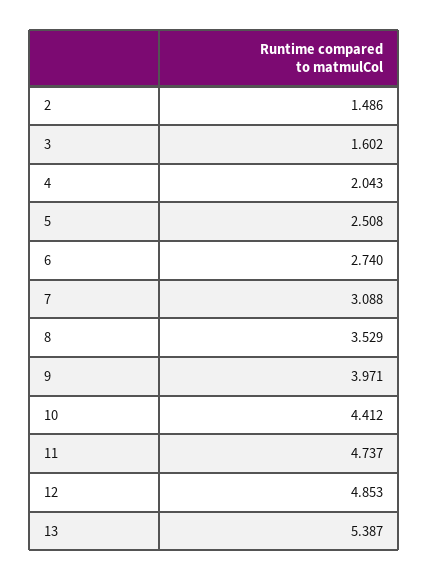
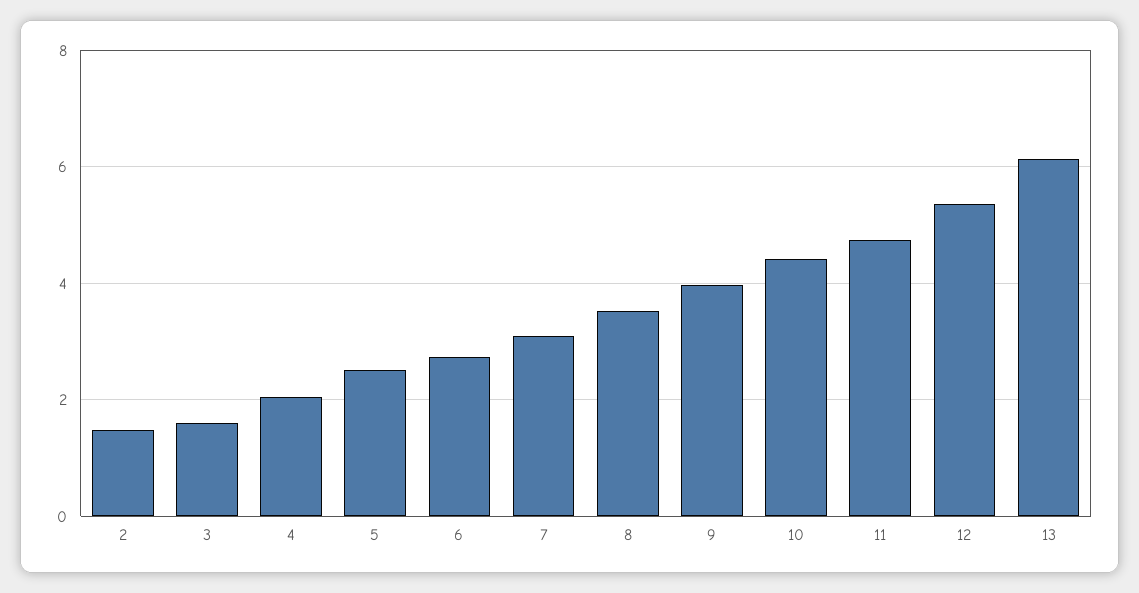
  {
    "2": 1.486,
    "3": 1.602,
    "4": 2.043,
    "5": 2.508,
    "6": 2.74,
    "7": 3.088,
    "8": 3.529,
    "9": 3.971,
    "10": 4.412,
    "11": 4.737,
-   "12": 4.853,
+   "12": 5.4,
-   "13": 5.387
+   "13": 6.2
  }

